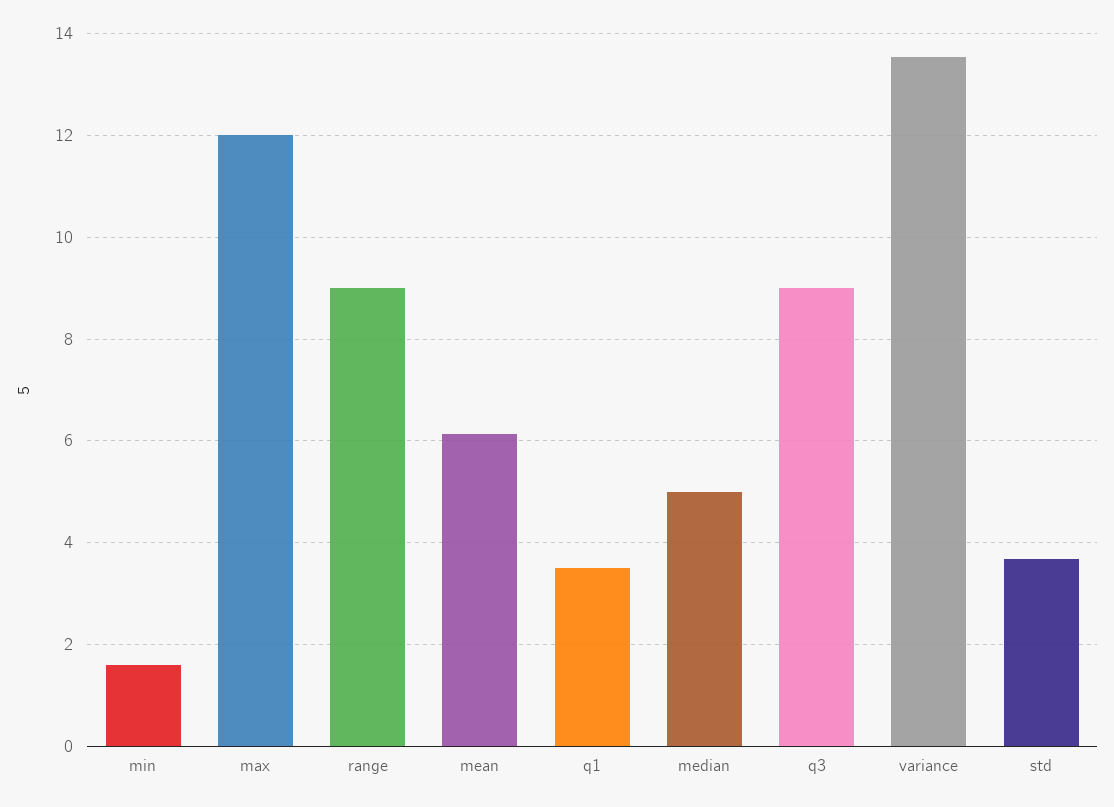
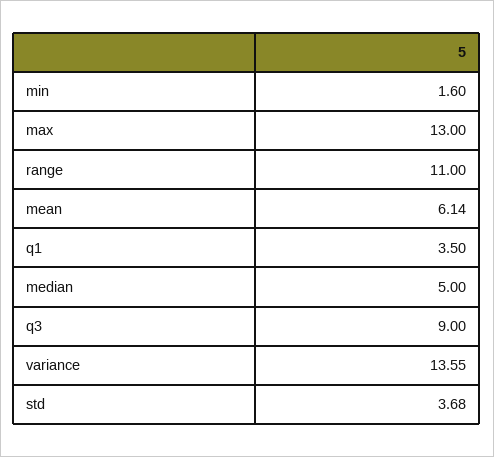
  {
    "min": 1.6,
-   "max": 12,
+   "max": 13,
-   "range": 9,
+   "range": 11,
    "mean": 6.14,
    "q1": 3.5,
    "median": 5,
    "q3": 9,
    "variance": 13.55,
    "std": 3.68
  }

